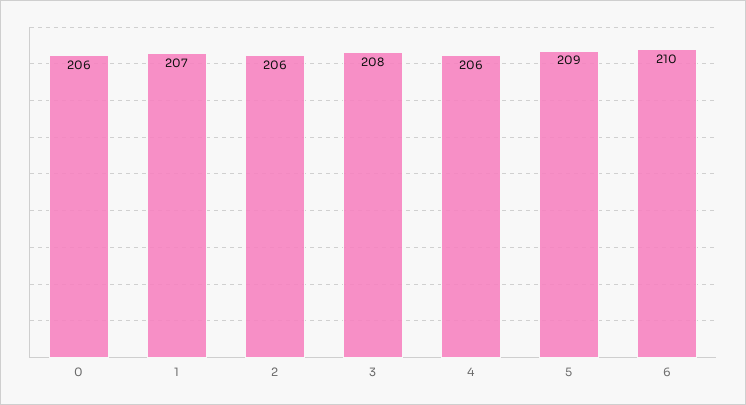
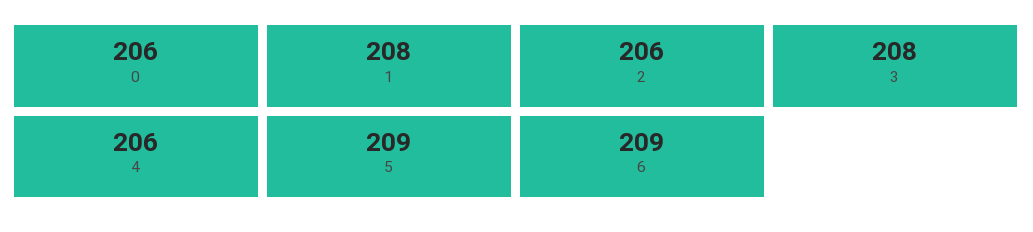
  {
    "0": 206,
-   "1": 207,
+   "1": 208,
    "2": 206,
    "3": 208,
    "4": 206,
    "5": 209,
-   "6": 210
+   "6": 209
  }

